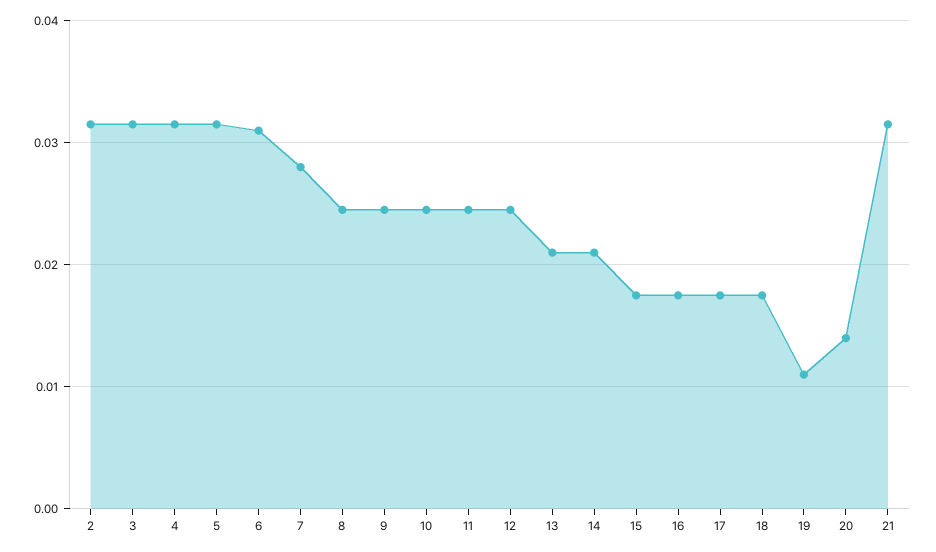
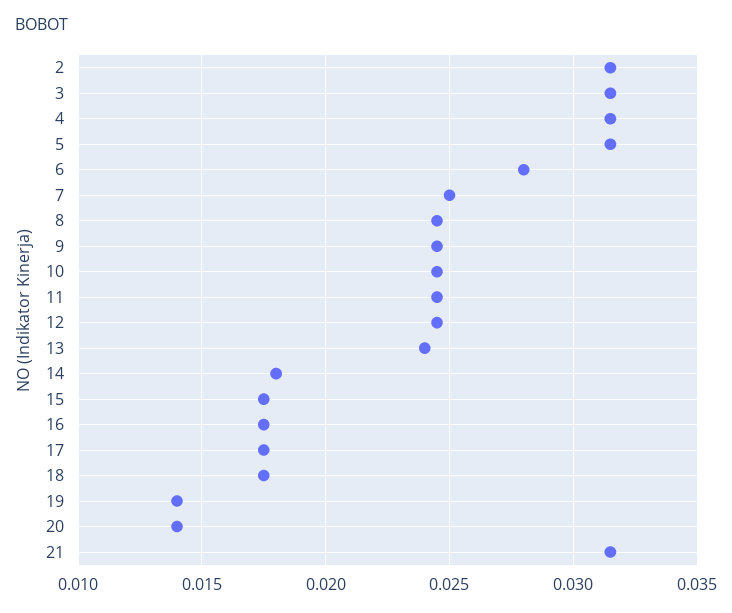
  {
    "2": 0.0315,
    "3": 0.0315,
    "4": 0.0315,
    "5": 0.0315,
-   "6": 0.031,
+   "6": 0.028,
-   "7": 0.028,
+   "7": 0.025,
    "8": 0.0245,
    "9": 0.0245,
    "10": 0.0245,
    "11": 0.0245,
    "12": 0.0245,
-   "13": 0.021,
+   "13": 0.024,
-   "14": 0.021,
+   "14": 0.018,
    "15": 0.0175,
    "16": 0.0175,
    "17": 0.0175,
    "18": 0.0175,
-   "19": 0.011,
+   "19": 0.014,
    "20": 0.014,
    "21": 0.0315
  }

